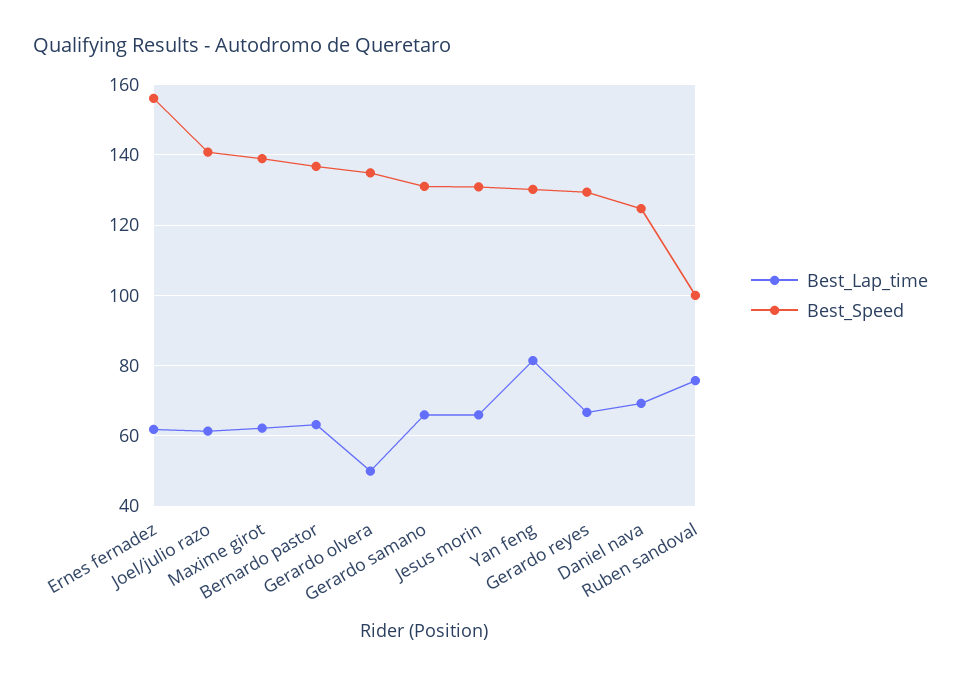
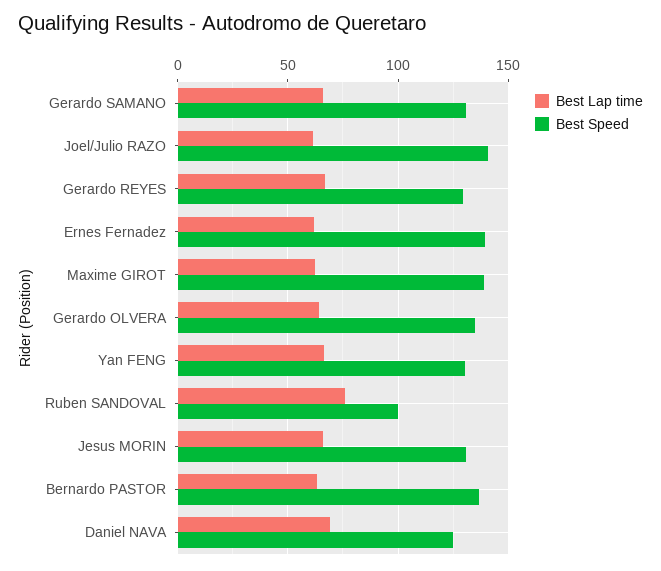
  {
    "Best_Lap_time": {
      "Ernes fernadez": 62,
      "Joel/julio razo": 62,
      "Maxime girot": 62,
      "Bernardo pastor": 64,
-     "Gerardo olvera": 50,
+     "Gerardo olvera": 65,
      "Gerardo samano": 66,
      "Jesus morin": 66,
-     "Yan feng": 82,
+     "Yan feng": 65,
      "Gerardo reyes": 66,
      "Daniel nava": 70,
      "Ruben sandoval": 76
    },
    "Best_Speed": {
-     "Ernes fernadez": 156,
+     "Ernes fernadez": 140,
      "Joel/julio razo": 140,
      "Maxime girot": 138,
      "Bernardo pastor": 136,
      "Gerardo olvera": 134,
      "Gerardo samano": 132,
      "Jesus morin": 130,
      "Yan feng": 130,
      "Gerardo reyes": 130,
      "Daniel nava": 124,
      "Ruben sandoval": 100
    }
  }

